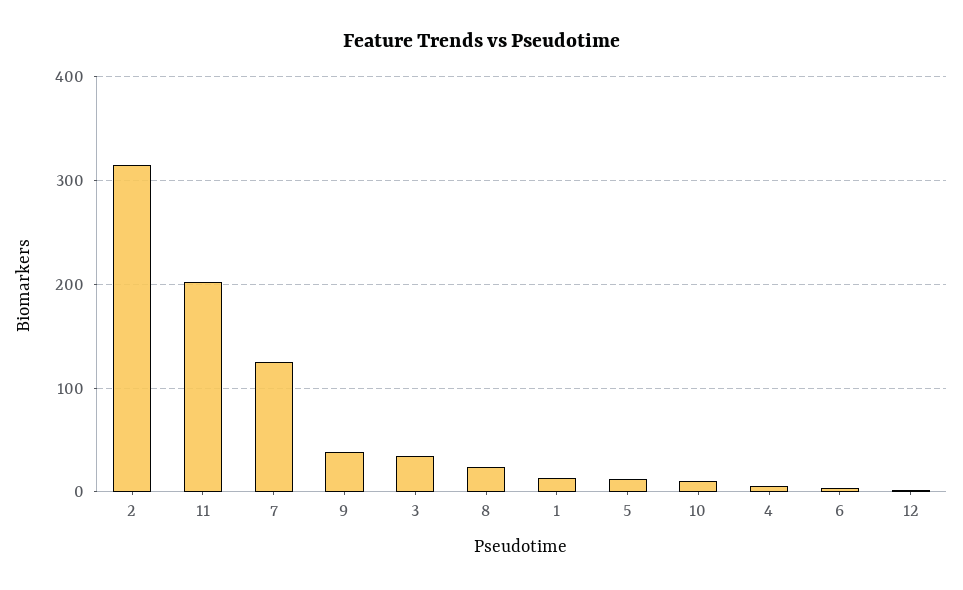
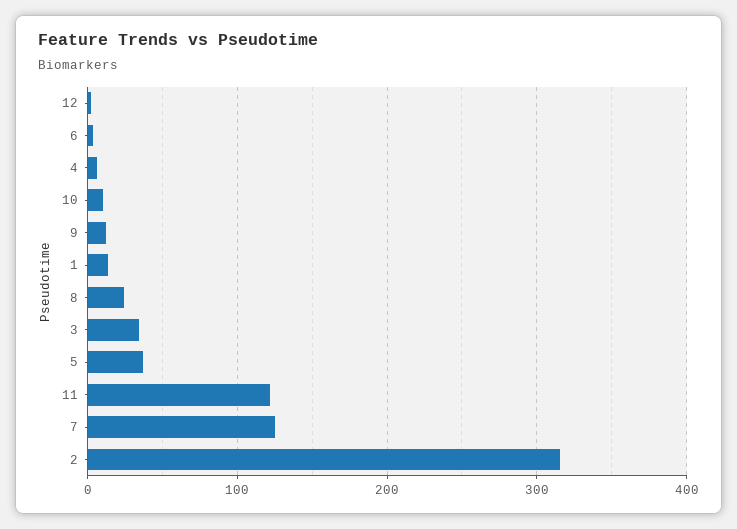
  {
    "2": 320,
-   "11": 200,
+   "11": 120,
    "7": 130,
-   "9": 40,
+   "9": 10,
    "3": 30,
    "8": 20,
    "1": 10,
-   "5": 10,
+   "5": 40,
    "10": 10,
    "4": 10,
    "6": 0,
    "12": 0
  }

